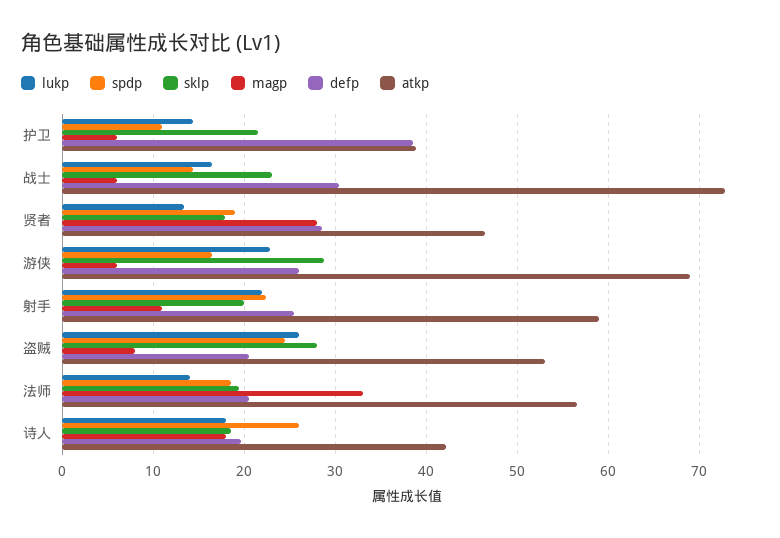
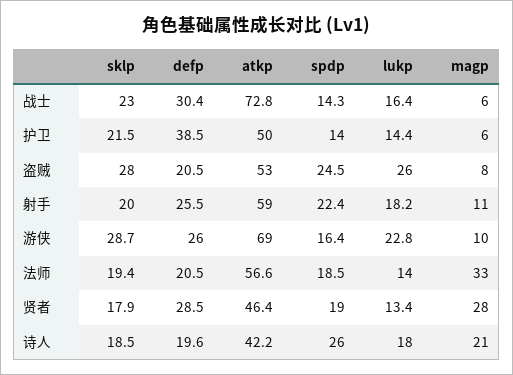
  {
    "lukp": {
      "护卫": 14.4,
      "战士": 16.4,
      "贤者": 13.4,
      "游侠": 22.8,
-     "射手": 22,
+     "射手": 18.2,
      "盗贼": 26,
      "法师": 14,
      "诗人": 18
    },
    "spdp": {
-     "护卫": 11,
+     "护卫": 14,
      "战士": 14.3,
      "贤者": 19,
      "游侠": 16.4,
      "射手": 22.4,
      "盗贼": 24.5,
      "法师": 18.5,
      "诗人": 26
    },
    "sklp": {
      "护卫": 21.5,
      "战士": 23,
      "贤者": 17.9,
      "游侠": 28.7,
      "射手": 20,
      "盗贼": 28,
      "法师": 19.4,
      "诗人": 18.5
    },
    "magp": {
      "护卫": 6,
      "战士": 6,
      "贤者": 28,
-     "游侠": 6,
+     "游侠": 10,
      "射手": 11,
      "盗贼": 8,
      "法师": 33,
-     "诗人": 18
+     "诗人": 21
    },
    "defp": {
      "护卫": 38.5,
      "战士": 30.4,
      "贤者": 28.5,
      "游侠": 26,
      "射手": 25.5,
      "盗贼": 20.5,
      "法师": 20.5,
      "诗人": 19.6
    },
    "atkp": {
-     "护卫": 39,
+     "护卫": 50,
      "战士": 72.8,
      "贤者": 46.4,
      "游侠": 69,
      "射手": 59,
      "盗贼": 53,
      "法师": 56.6,
      "诗人": 42.2
    }
  }

